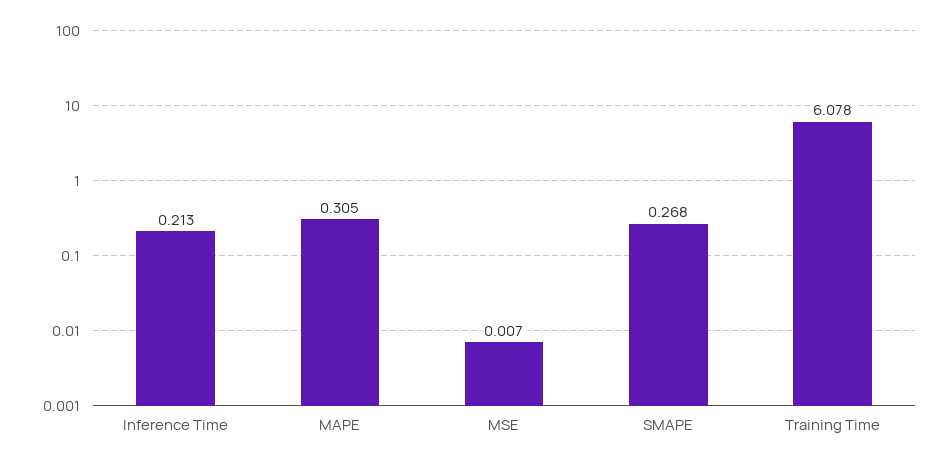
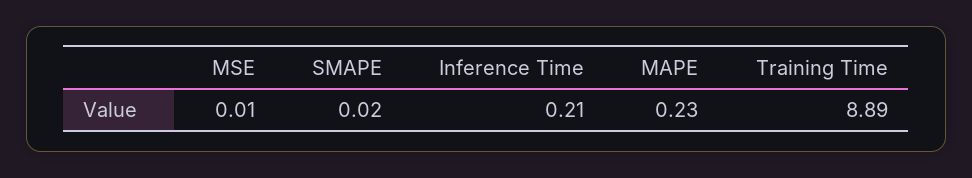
  {
    "Inference Time": 0.213,
-   "MAPE": 0.305,
+   "MAPE": 0.23,
    "MSE": 0.007,
-   "SMAPE": 0.268,
+   "SMAPE": 0.02,
-   "Training Time": 6.078
+   "Training Time": 8.89
  }

